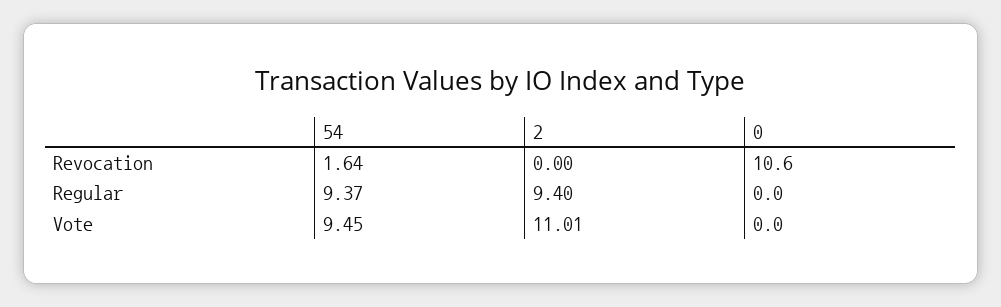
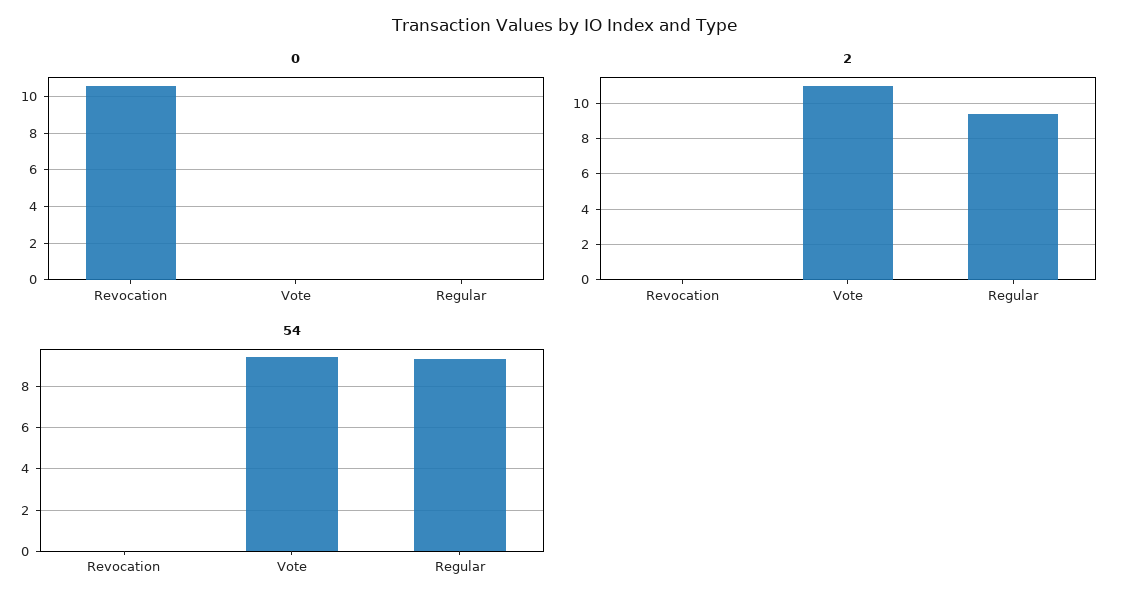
  {
    "54": {
-     "Revocation": 1.64,
+     "Revocation": 0,
      "Regular": 9.37,
      "Vote": 9.45
    },
    "2": {
      "Revocation": 0,
      "Regular": 9.4,
      "Vote": 11.01
    },
    "0": {
      "Revocation": 10.6,
      "Regular": 0,
      "Vote": 0
    }
  }

